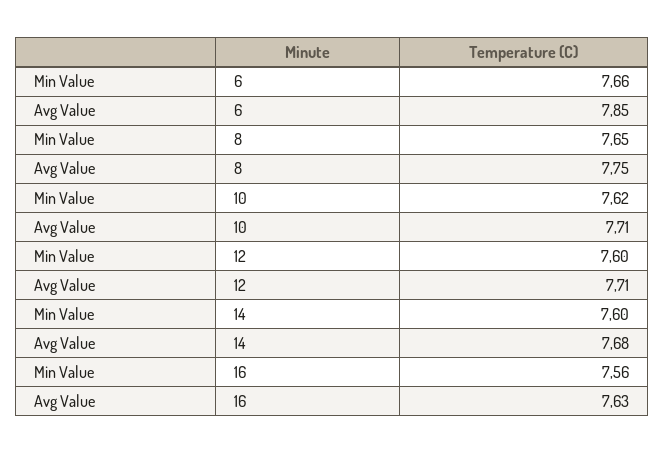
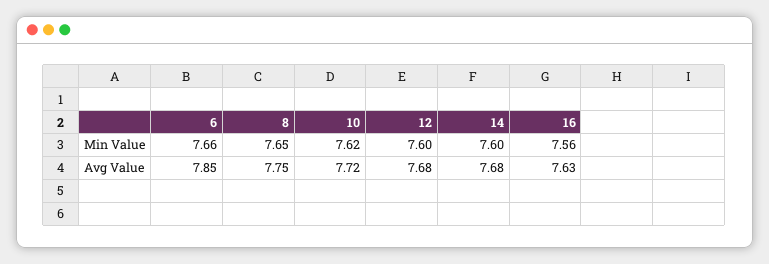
  {
    "Min Value": {
      "6": 7.66,
      "8": 7.65,
      "10": 7.62,
      "12": 7.6,
      "14": 7.6,
      "16": 7.56
    },
    "Avg Value": {
      "6": 7.85,
      "8": 7.75,
-     "10": 7.71,
+     "10": 7.72,
-     "12": 7.71,
+     "12": 7.68,
      "14": 7.68,
      "16": 7.63
    }
  }

